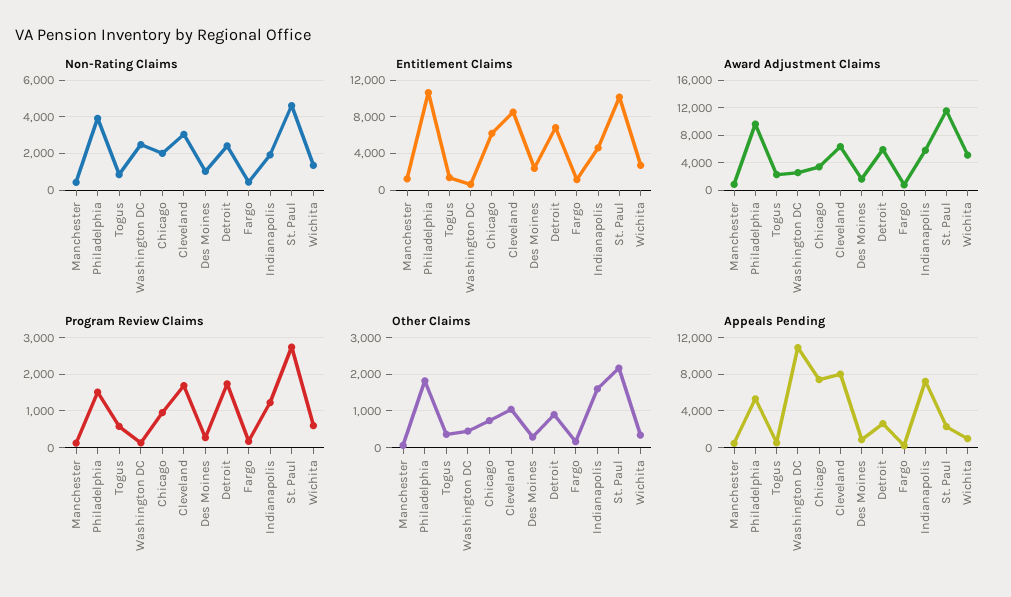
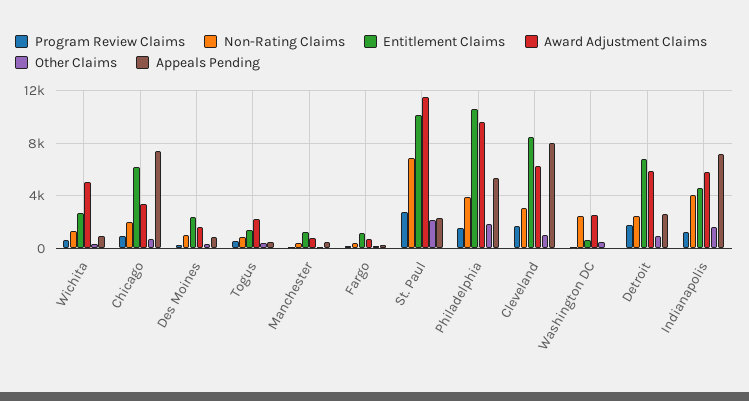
  {
    "Non-Rating Claims": {
      "Manchester": 500,
      "Philadelphia": 4000,
      "Togus": 1000,
      "Washington DC": 2500,
      "Chicago": 2000,
      "Cleveland": 3000,
      "Des Moines": 1000,
      "Detroit": 2500,
      "Fargo": 500,
-     "Indianapolis": 2000,
+     "Indianapolis": 4000,
-     "St. Paul": 4500,
+     "St. Paul": 7000,
      "Wichita": 1500
    },
    "Entitlement Claims": {
      "Manchester": 1000,
      "Philadelphia": 10500,
      "Togus": 1500,
      "Washington DC": 500,
      "Chicago": 6000,
      "Cleveland": 8500,
      "Des Moines": 2500,
      "Detroit": 7000,
      "Fargo": 1000,
      "Indianapolis": 4500,
      "St. Paul": 10000,
      "Wichita": 2500
    },
    "Award Adjustment Claims": {
      "Manchester": 1000,
      "Philadelphia": 9500,
      "Togus": 2000,
      "Washington DC": 2500,
      "Chicago": 3500,
      "Cleveland": 6500,
      "Des Moines": 1500,
      "Detroit": 6000,
      "Fargo": 500,
      "Indianapolis": 6000,
      "St. Paul": 11500,
      "Wichita": 5000
    },
    "Program Review Claims": {
      "Manchester": 200,
      "Philadelphia": 1600,
      "Togus": 600,
      "Washington DC": 200,
      "Chicago": 1000,
      "Cleveland": 1600,
      "Des Moines": 200,
      "Detroit": 1800,
      "Fargo": 200,
      "Indianapolis": 1200,
      "St. Paul": 2800,
      "Wichita": 600
    },
    "Other Claims": {
      "Manchester": 0,
      "Philadelphia": 1800,
      "Togus": 400,
      "Washington DC": 400,
      "Chicago": 800,
      "Cleveland": 1000,
      "Des Moines": 200,
      "Detroit": 800,
      "Fargo": 200,
      "Indianapolis": 1600,
      "St. Paul": 2200,
      "Wichita": 400
    },
    "Appeals Pending": {
      "Manchester": 500,
      "Philadelphia": 5500,
      "Togus": 500,
-     "Washington DC": 11000,
+     "Washington DC": 0,
      "Chicago": 7500,
      "Cleveland": 8000,
      "Des Moines": 1000,
      "Detroit": 2500,
      "Fargo": 0,
      "Indianapolis": 7000,
      "St. Paul": 2500,
      "Wichita": 1000
    }
  }

